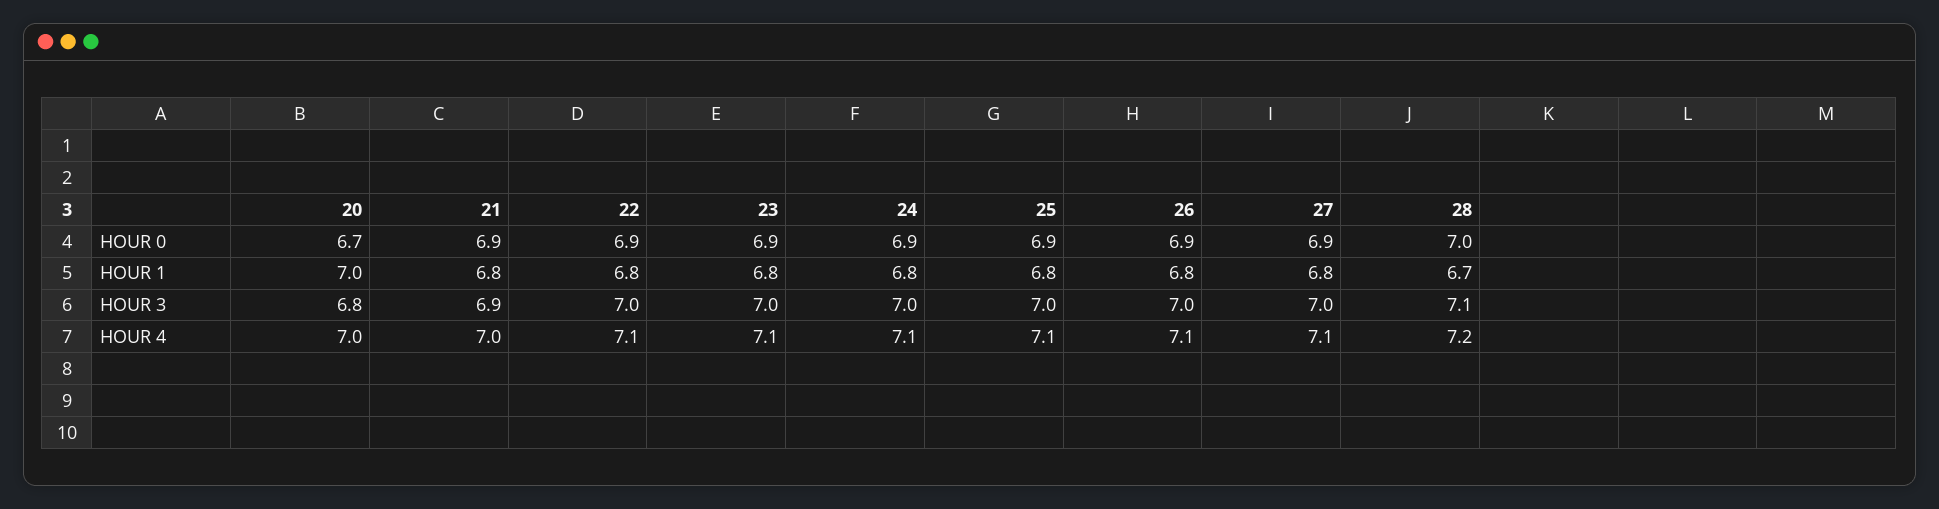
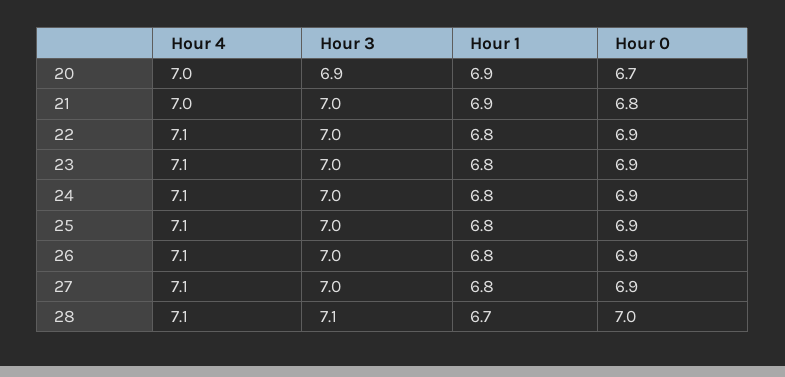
  {
    "20": {
      "HOUR 0": 6.7,
-     "HOUR 1": 7,
+     "HOUR 1": 6.9,
-     "HOUR 3": 6.8,
+     "HOUR 3": 6.9,
      "HOUR 4": 7
    },
    "21": {
-     "HOUR 0": 6.9,
+     "HOUR 0": 6.8,
-     "HOUR 1": 6.8,
+     "HOUR 1": 6.9,
-     "HOUR 3": 6.9,
+     "HOUR 3": 7,
      "HOUR 4": 7
    },
    "22": {
      "HOUR 0": 6.9,
      "HOUR 1": 6.8,
      "HOUR 3": 7,
      "HOUR 4": 7.1
    },
    "23": {
      "HOUR 0": 6.9,
      "HOUR 1": 6.8,
      "HOUR 3": 7,
      "HOUR 4": 7.1
    },
    "24": {
      "HOUR 0": 6.9,
      "HOUR 1": 6.8,
      "HOUR 3": 7,
      "HOUR 4": 7.1
    },
    "25": {
      "HOUR 0": 6.9,
      "HOUR 1": 6.8,
      "HOUR 3": 7,
      "HOUR 4": 7.1
    },
    "26": {
      "HOUR 0": 6.9,
      "HOUR 1": 6.8,
      "HOUR 3": 7,
      "HOUR 4": 7.1
    },
    "27": {
      "HOUR 0": 6.9,
      "HOUR 1": 6.8,
      "HOUR 3": 7,
      "HOUR 4": 7.1
    },
    "28": {
      "HOUR 0": 7,
      "HOUR 1": 6.7,
      "HOUR 3": 7.1,
-     "HOUR 4": 7.2
+     "HOUR 4": 7.1
    }
  }

